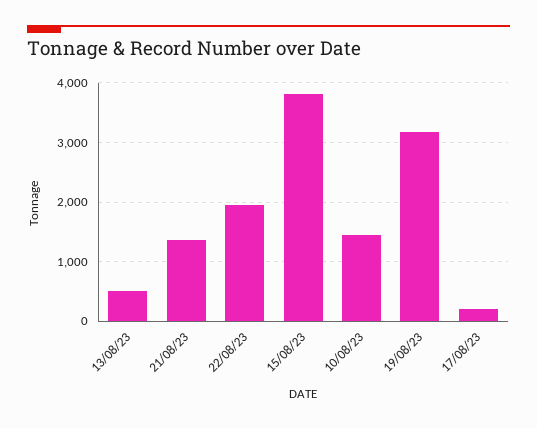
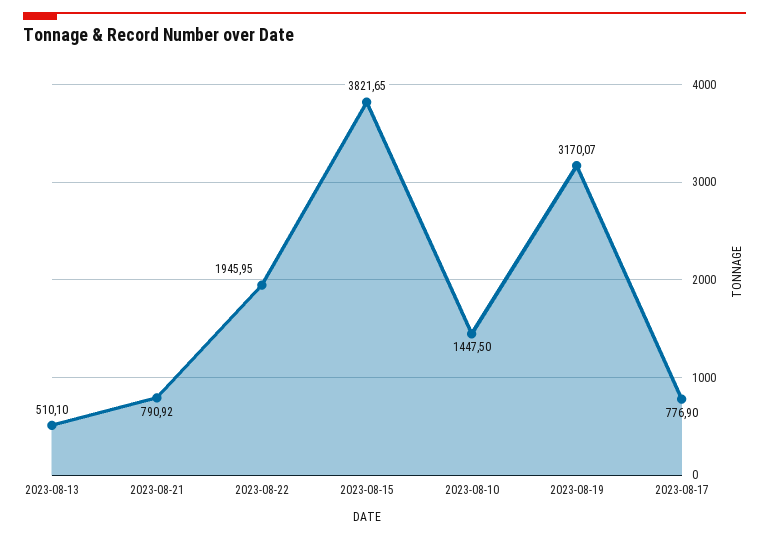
  {
    "13/08/23": 510.1,
-   "21/08/23": 1400,
+   "21/08/23": 790.92,
    "22/08/23": 1945.95,
    "15/08/23": 3821.65,
    "10/08/23": 1447.5,
    "19/08/23": 3170.07,
-   "17/08/23": 200
+   "17/08/23": 776.9
  }

